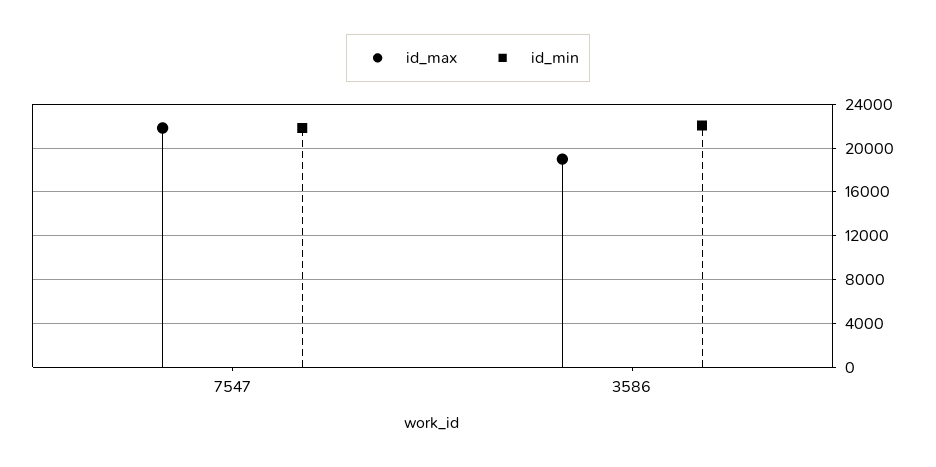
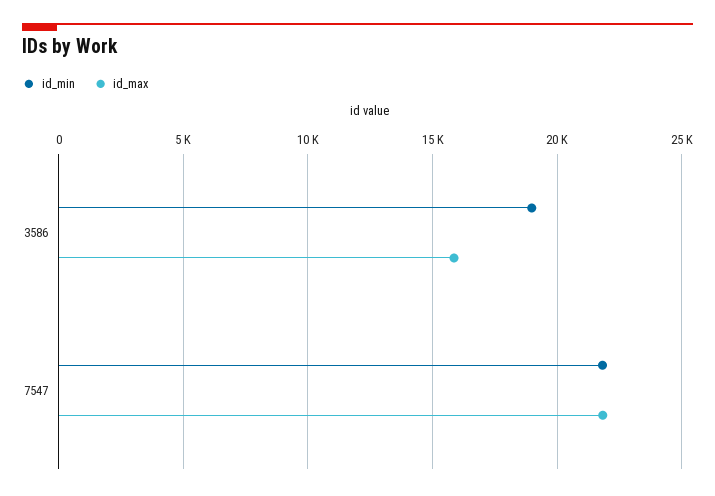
  {
    "id_max": {
      "7547": 22000,
-     "3586": 19000
+     "3586": 16000
    },
    "id_min": {
      "7547": 22000,
-     "3586": 22000
+     "3586": 19000
    }
  }

